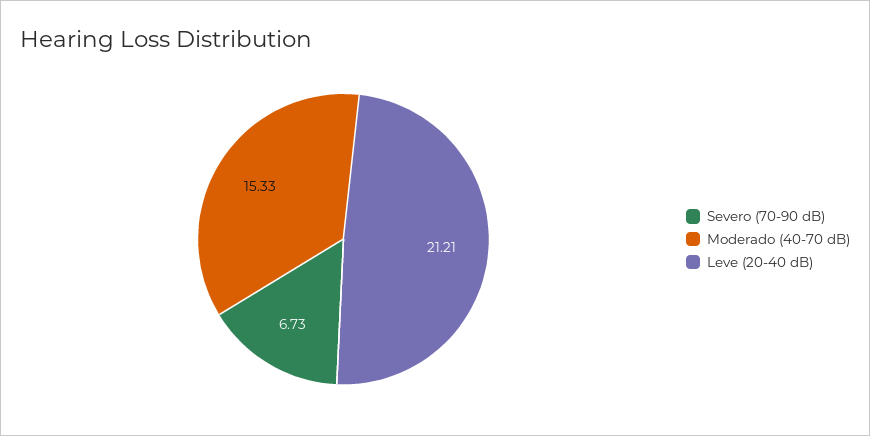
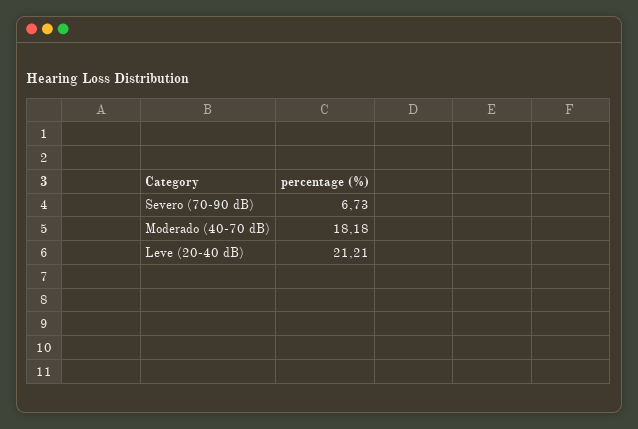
  {
    "Severo (70-90 dB)": 6.73,
-   "Moderado (40-70 dB)": 15.33,
+   "Moderado (40-70 dB)": 18.18,
    "Leve (20-40 dB)": 21.21
  }

